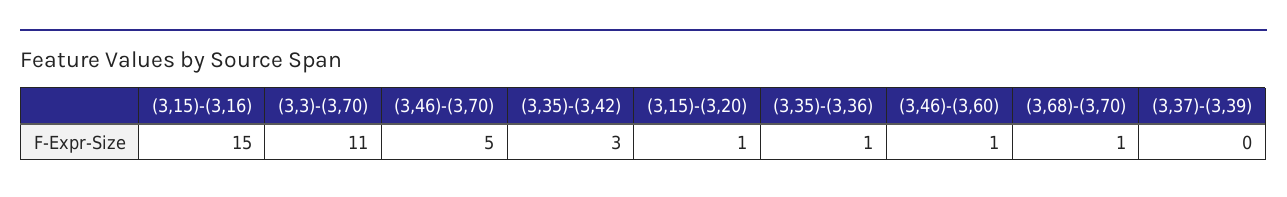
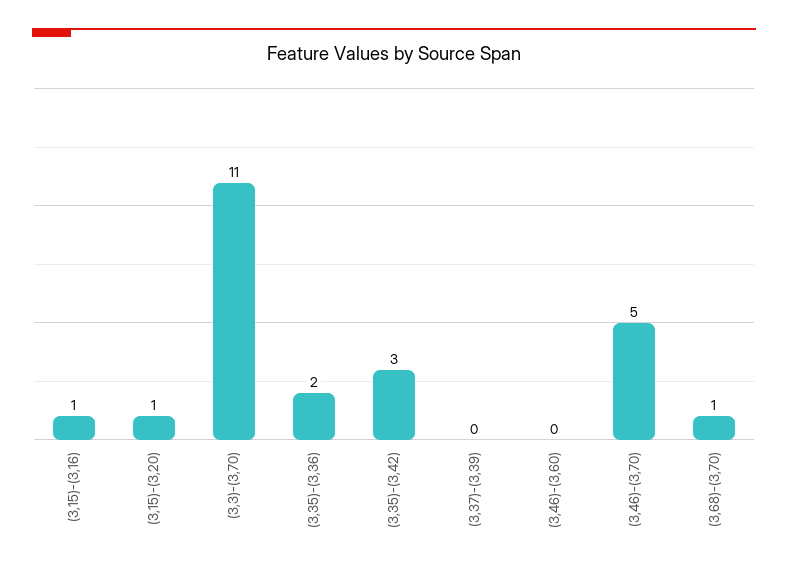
  {
-   "(3,15)-(3,16)": 15,
+   "(3,15)-(3,16)": 1,
    "(3,3)-(3,70)": 11,
    "(3,46)-(3,70)": 5,
    "(3,35)-(3,42)": 3,
    "(3,15)-(3,20)": 1,
-   "(3,35)-(3,36)": 1,
+   "(3,35)-(3,36)": 2,
-   "(3,46)-(3,60)": 1,
+   "(3,46)-(3,60)": 0,
    "(3,68)-(3,70)": 1,
    "(3,37)-(3,39)": 0
  }

